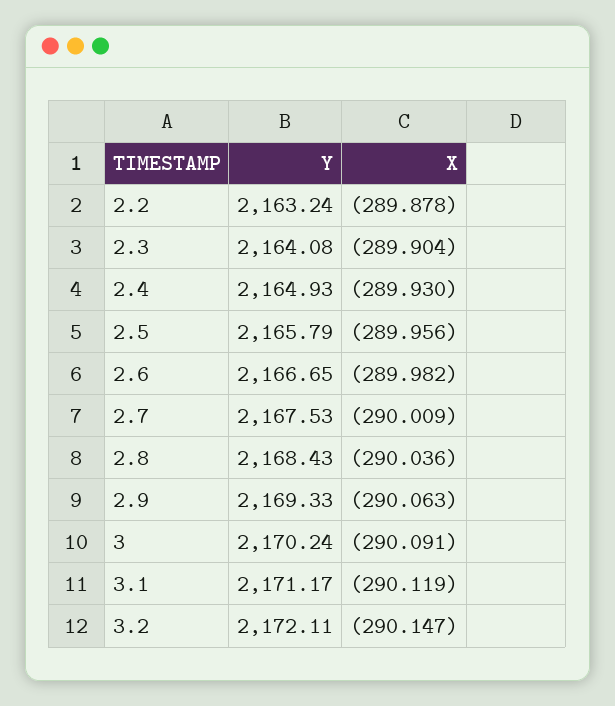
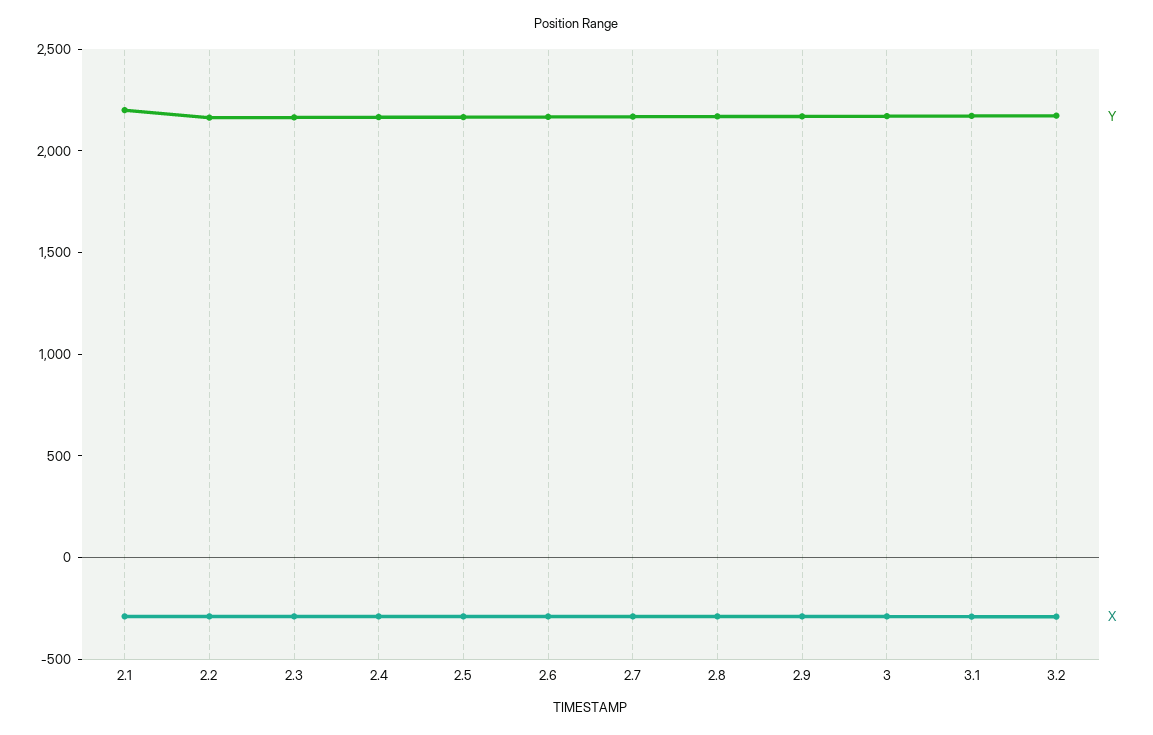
  {
    "Y": {
      "2.2": 2163.24,
      "2.3": 2164.08,
      "2.4": 2164.93,
      "2.5": 2165.79,
      "2.6": 2166.65,
      "2.7": 2167.53,
      "2.8": 2168.43,
      "2.9": 2169.33,
      "3": 2170.24,
      "3.1": 2171.17,
-     "3.2": 2172.11
+     "3.2": 2172.11,
+     "2.1": 2200
    },
    "X": {
      "2.2": -289.878,
      "2.3": -289.904,
      "2.4": -289.93,
      "2.5": -289.956,
      "2.6": -289.982,
      "2.7": -290.009,
      "2.8": -290.036,
      "2.9": -290.063,
      "3": -290.091,
      "3.1": -290.119,
-     "3.2": -290.147
+     "3.2": -290.147,
+     "2.1": -300
    }
  }

